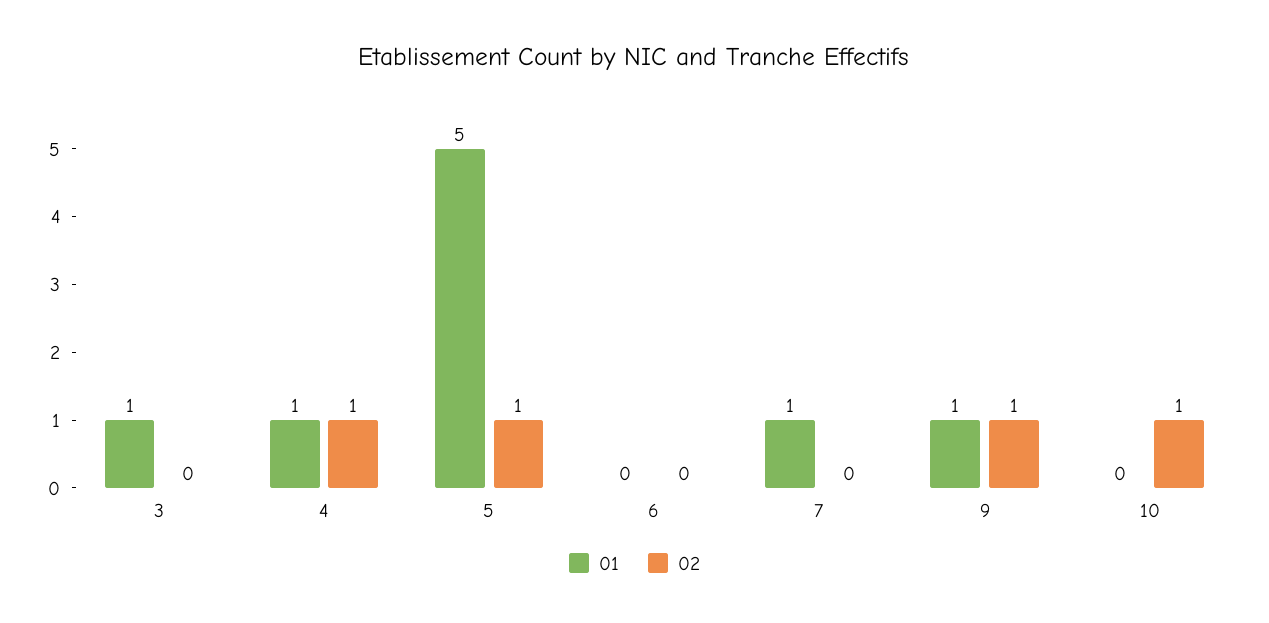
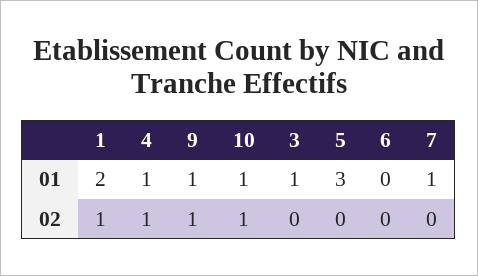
  {
    "01": {
      "3": 1,
      "4": 1,
-     "5": 5,
+     "5": 3,
      "6": 0,
      "7": 1,
      "9": 1,
-     "10": 0
+     "10": 1,
+     "1": 2
    },
    "02": {
      "3": 0,
      "4": 1,
-     "5": 1,
+     "5": 0,
      "6": 0,
      "7": 0,
      "9": 1,
-     "10": 1
+     "10": 1,
+     "1": 1
    }
  }

